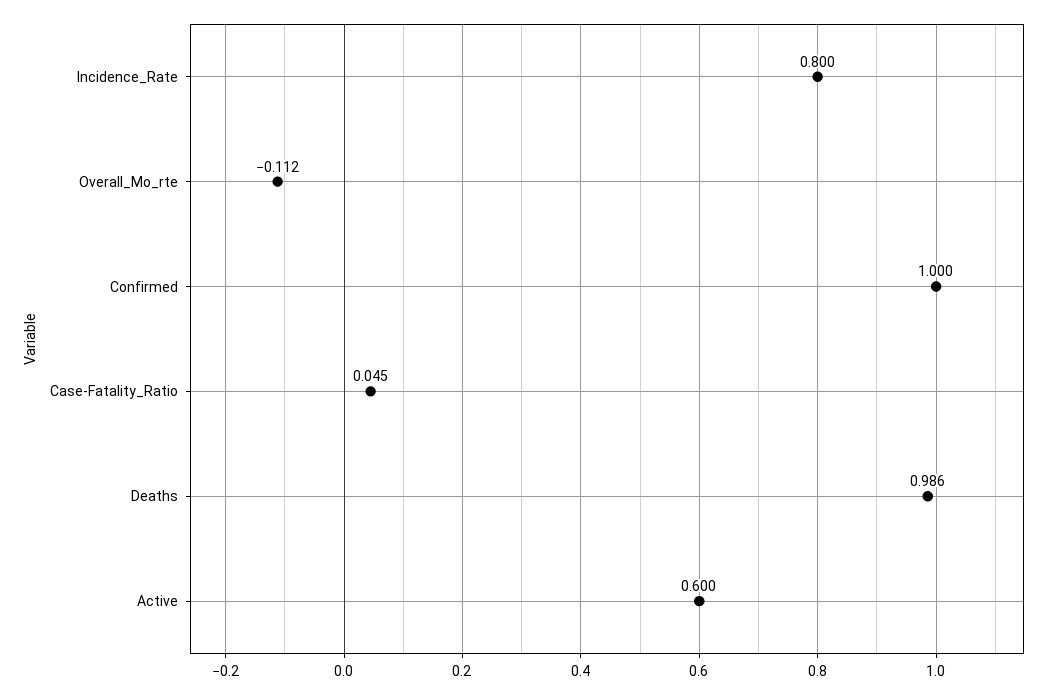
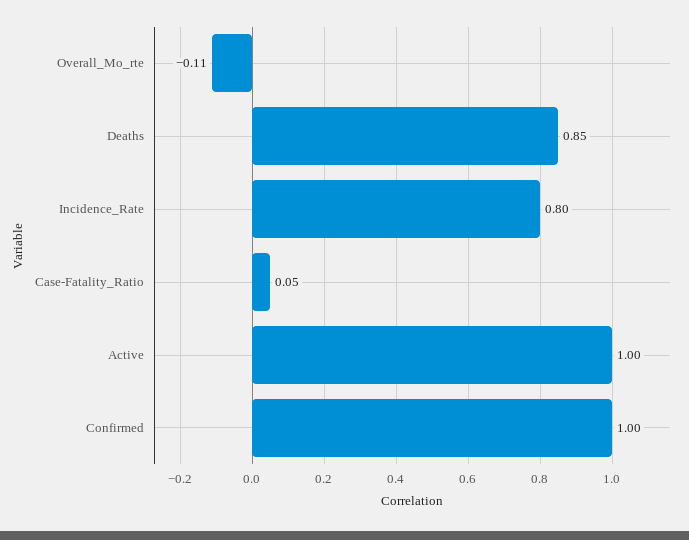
  {
    "Incidence_Rate": 0.8,
    "Overall_Mo_rte": -0.112,
    "Confirmed": 1,
    "Case-Fatality_Ratio": 0.045,
-   "Deaths": 0.986,
+   "Deaths": 0.85,
-   "Active": 0.6
+   "Active": 1
  }

